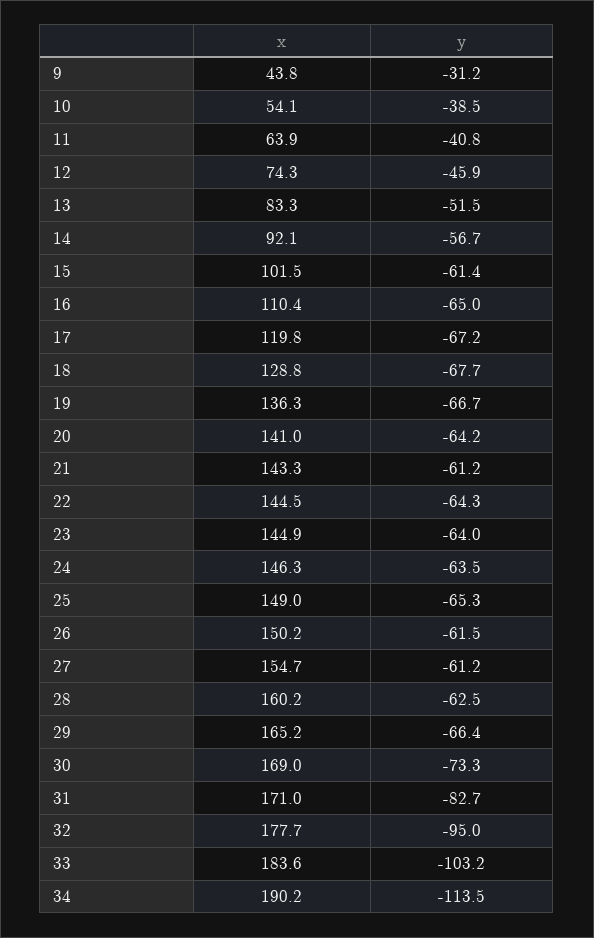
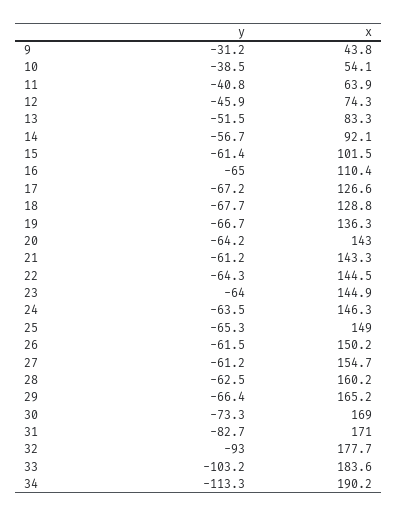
  {
    "x": {
      "9": 43.8,
      "10": 54.1,
      "11": 63.9,
      "12": 74.3,
      "13": 83.3,
      "14": 92.1,
      "15": 101.5,
      "16": 110.4,
-     "17": 119.8,
+     "17": 126.6,
      "18": 128.8,
      "19": 136.3,
-     "20": 141,
+     "20": 143,
      "21": 143.3,
      "22": 144.5,
      "23": 144.9,
      "24": 146.3,
      "25": 149,
      "26": 150.2,
      "27": 154.7,
      "28": 160.2,
      "29": 165.2,
      "30": 169,
      "31": 171,
      "32": 177.7,
      "33": 183.6,
      "34": 190.2
    },
    "y": {
      "9": -31.2,
      "10": -38.5,
      "11": -40.8,
      "12": -45.9,
      "13": -51.5,
      "14": -56.7,
      "15": -61.4,
      "16": -65,
      "17": -67.2,
      "18": -67.7,
      "19": -66.7,
      "20": -64.2,
      "21": -61.2,
      "22": -64.3,
      "23": -64,
      "24": -63.5,
      "25": -65.3,
      "26": -61.5,
      "27": -61.2,
      "28": -62.5,
      "29": -66.4,
      "30": -73.3,
      "31": -82.7,
-     "32": -95,
+     "32": -93,
      "33": -103.2,
-     "34": -113.5
+     "34": -113.3
    }
  }

